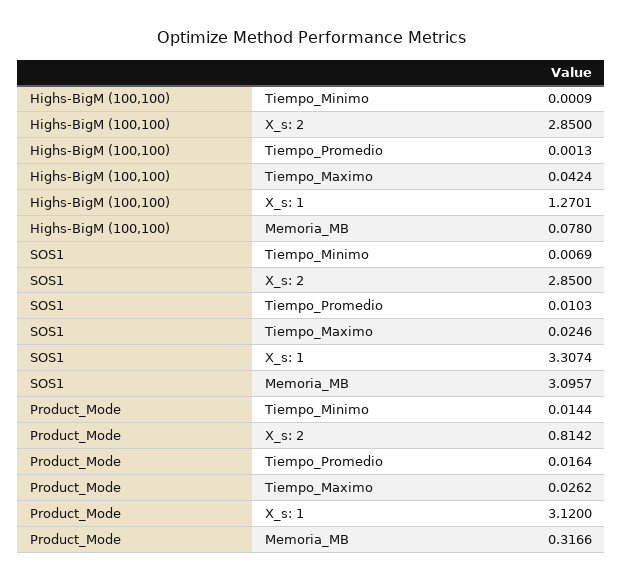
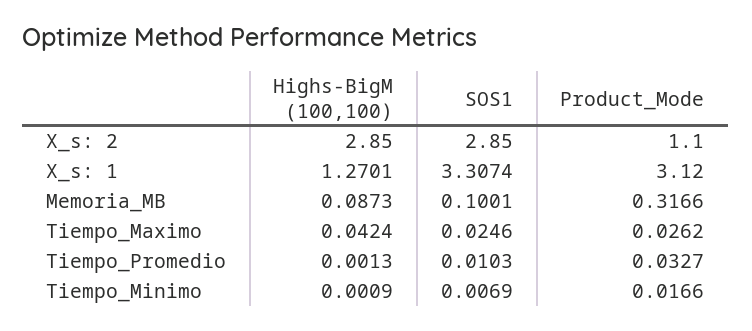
  {
    "Highs-BigM (100,100)": {
      "Tiempo_Minimo": 0.0009,
      "X_s: 2": 2.85,
      "Tiempo_Promedio": 0.0013,
      "Tiempo_Maximo": 0.0424,
      "X_s: 1": 1.2701,
-     "Memoria_MB": 0.078
+     "Memoria_MB": 0.0873
    },
    "SOS1": {
      "Tiempo_Minimo": 0.0069,
      "X_s: 2": 2.85,
      "Tiempo_Promedio": 0.0103,
      "Tiempo_Maximo": 0.0246,
      "X_s: 1": 3.3074,
-     "Memoria_MB": 3.0957
+     "Memoria_MB": 0.1001
    },
    "Product_Mode": {
-     "Tiempo_Minimo": 0.0144,
+     "Tiempo_Minimo": 0.0166,
-     "X_s: 2": 0.8142,
+     "X_s: 2": 1.1,
-     "Tiempo_Promedio": 0.0164,
+     "Tiempo_Promedio": 0.0327,
      "Tiempo_Maximo": 0.0262,
      "X_s: 1": 3.12,
      "Memoria_MB": 0.3166
    }
  }

